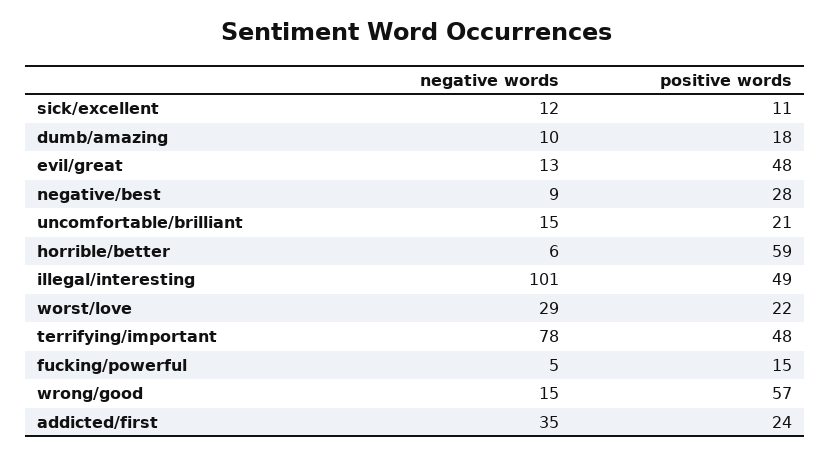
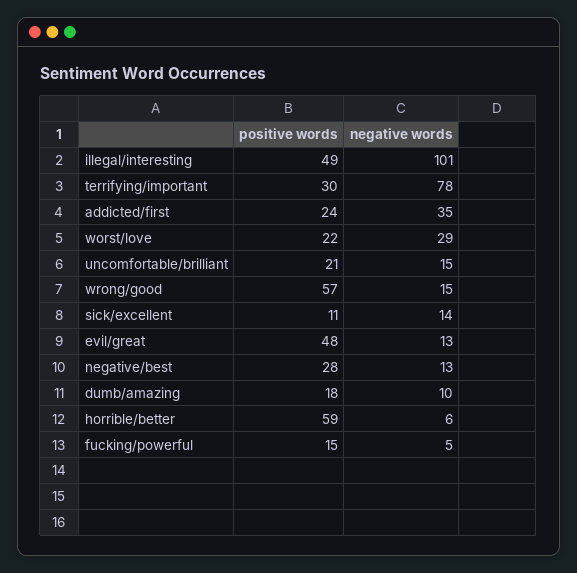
  {
    "negative words": {
-     "sick/excellent": 12,
+     "sick/excellent": 14,
      "dumb/amazing": 10,
      "evil/great": 13,
-     "negative/best": 9,
+     "negative/best": 13,
      "uncomfortable/brilliant": 15,
      "horrible/better": 6,
      "illegal/interesting": 101,
      "worst/love": 29,
      "terrifying/important": 78,
      "fucking/powerful": 5,
      "wrong/good": 15,
      "addicted/first": 35
    },
    "positive words": {
      "sick/excellent": 11,
      "dumb/amazing": 18,
      "evil/great": 48,
      "negative/best": 28,
      "uncomfortable/brilliant": 21,
      "horrible/better": 59,
      "illegal/interesting": 49,
      "worst/love": 22,
-     "terrifying/important": 48,
+     "terrifying/important": 30,
      "fucking/powerful": 15,
      "wrong/good": 57,
      "addicted/first": 24
    }
  }

